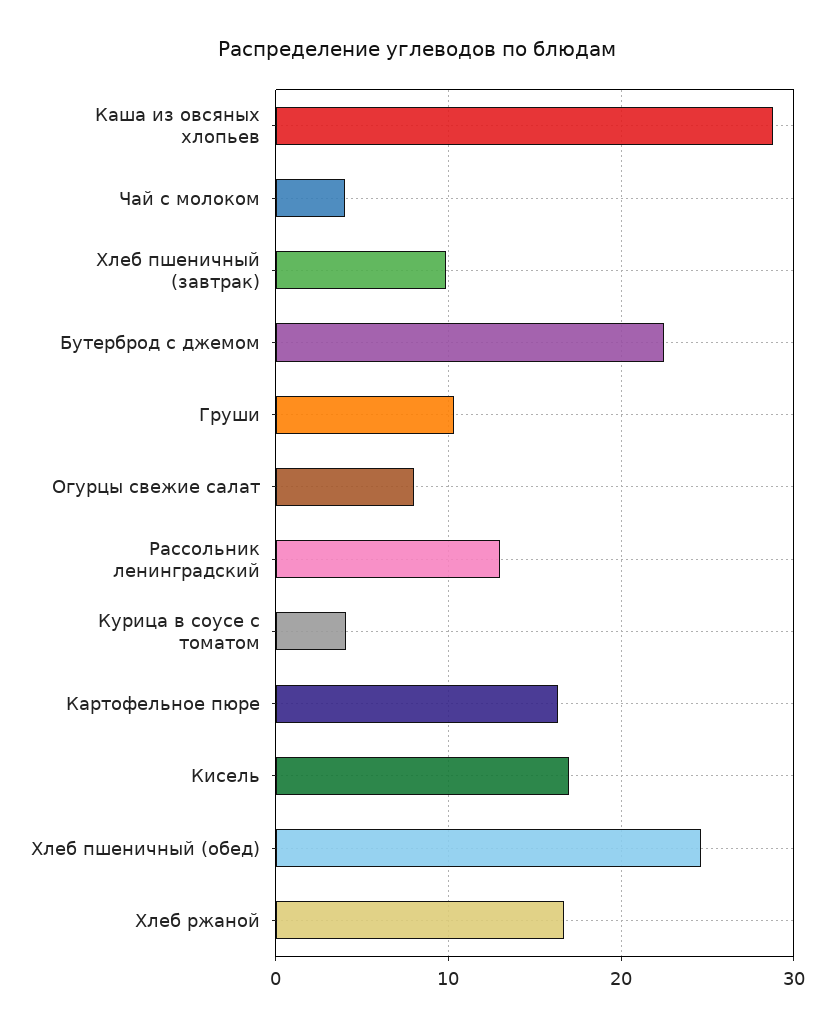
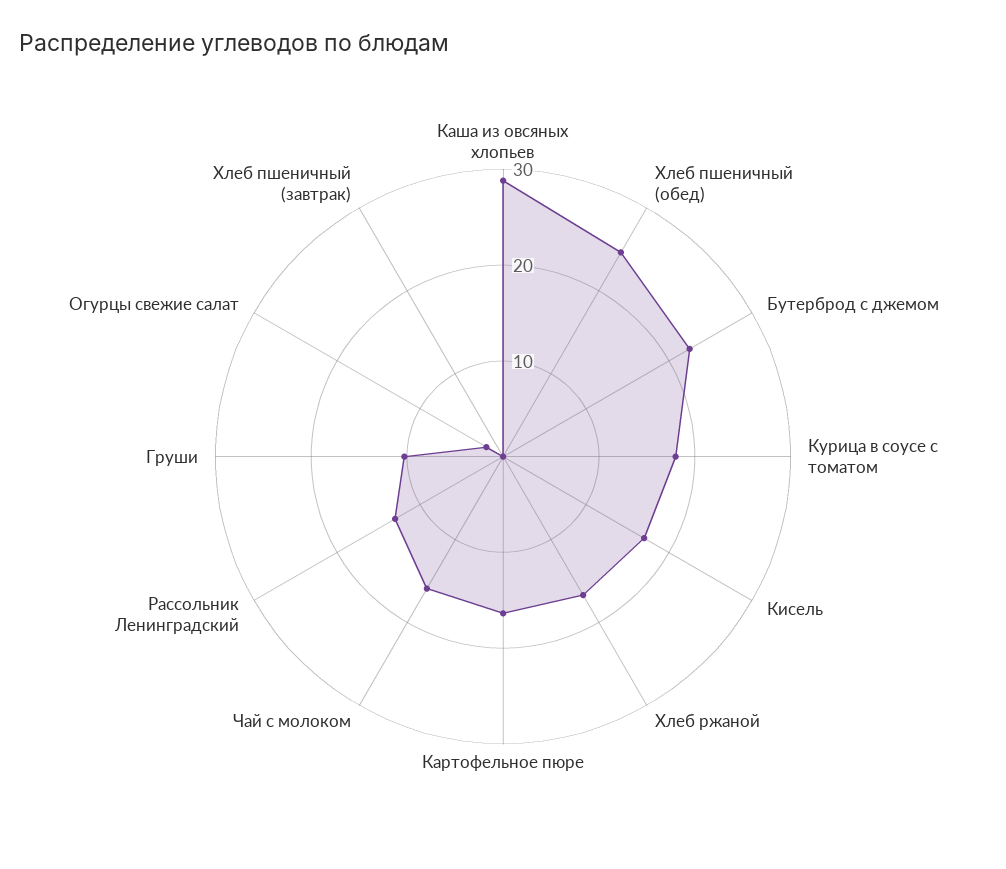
  {
    "Каша из овсяных хлопьев": 29,
-   "Чай с молоком": 4,
+   "Чай с молоком": 16,
-   "Хлеб пшеничный (завтрак)": 10,
+   "Хлеб пшеничный (завтрак)": 0,
    "Бутерброд с джемом": 23,
    "Груши": 10,
-   "Огурцы свежие салат": 8,
+   "Огурцы свежие салат": 2,
    "Рассольник ленинградский": 13,
-   "Курица в соусе с томатом": 4,
+   "Курица в соусе с томатом": 18,
    "Картофельное пюре": 16,
    "Кисель": 17,
    "Хлеб пшеничный (обед)": 25,
    "Хлеб ржаной": 17
  }

